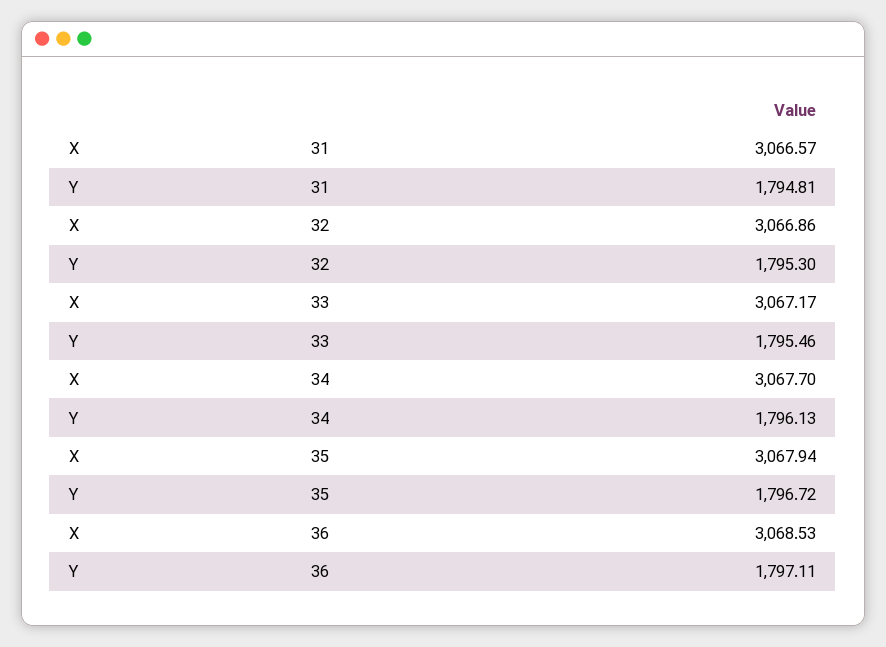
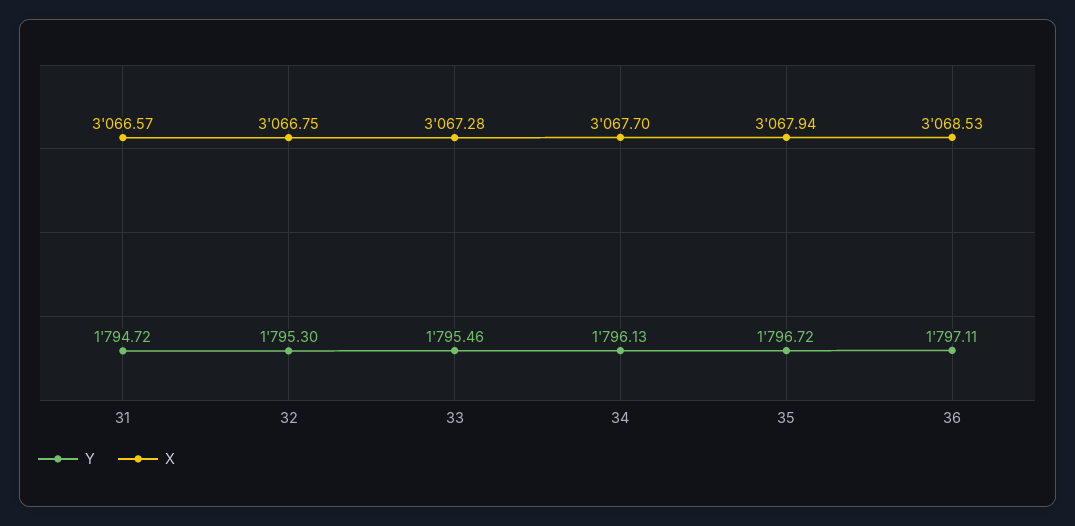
  {
    "X": {
      "31": 3066.57,
-     "32": 3066.86,
+     "32": 3066.75,
-     "33": 3067.17,
+     "33": 3067.28,
      "34": 3067.7,
      "35": 3067.94,
      "36": 3068.53
    },
    "Y": {
-     "31": 1794.81,
+     "31": 1794.72,
      "32": 1795.3,
      "33": 1795.46,
      "34": 1796.13,
      "35": 1796.72,
      "36": 1797.11
    }
  }

